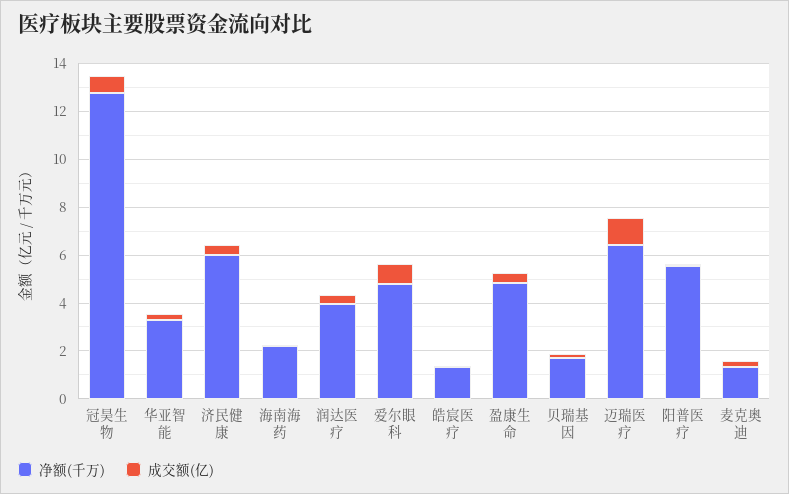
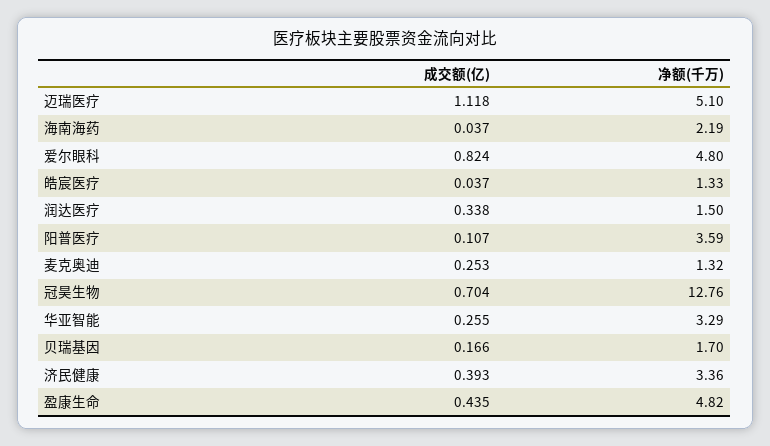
  {
    "净额(千万)": {
      "冠昊生物": 12.76,
      "华亚智能": 3.29,
-     "济民健康": 6,
+     "济民健康": 3.36,
      "海南海药": 2.19,
-     "润达医疗": 4,
+     "润达医疗": 1.5,
      "爱尔眼科": 4.8,
      "皓宸医疗": 1.33,
      "盈康生命": 4.82,
      "贝瑞基因": 1.7,
-     "迈瑞医疗": 6.5,
+     "迈瑞医疗": 5.1,
-     "阳普医疗": 5.5,
+     "阳普医疗": 3.59,
      "麦克奥迪": 1.32
    },
    "成交额(亿)": {
      "冠昊生物": 0.704,
      "华亚智能": 0.255,
      "济民健康": 0.393,
      "海南海药": 0.037,
      "润达医疗": 0.338,
      "爱尔眼科": 0.824,
      "皓宸医疗": 0.037,
      "盈康生命": 0.435,
      "贝瑞基因": 0.166,
      "迈瑞医疗": 1.118,
      "阳普医疗": 0.107,
      "麦克奥迪": 0.253
    }
  }

